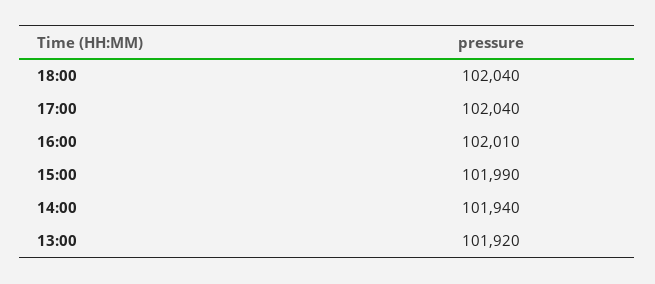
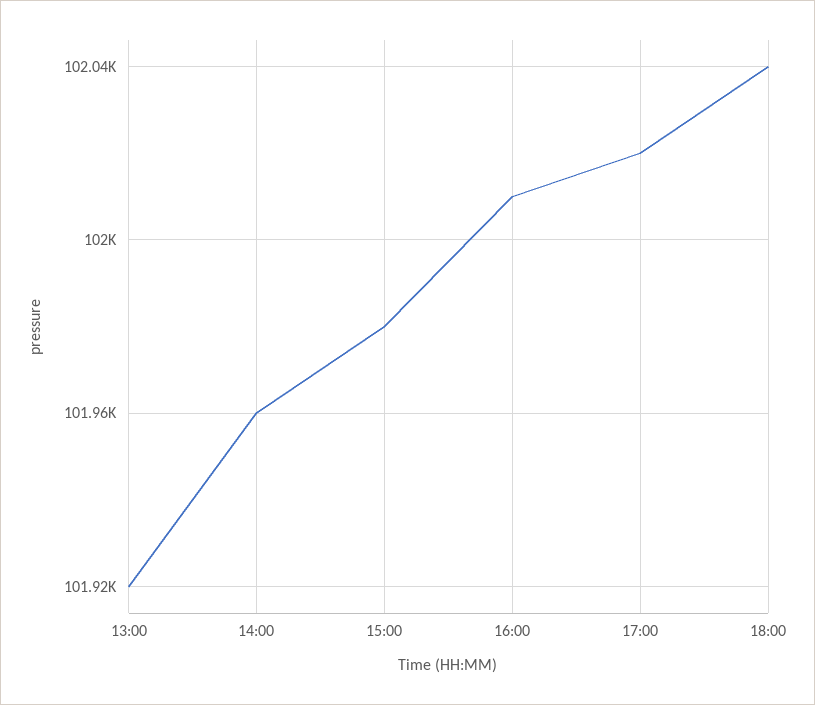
  {
    "18:00": 102040,
-   "17:00": 102040,
+   "17:00": 102020,
    "16:00": 102010,
-   "15:00": 101990,
+   "15:00": 101980,
-   "14:00": 101940,
+   "14:00": 101960,
    "13:00": 101920
  }

